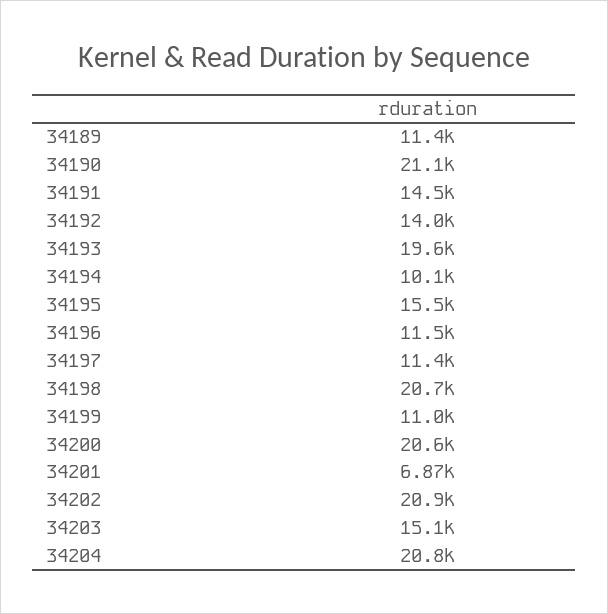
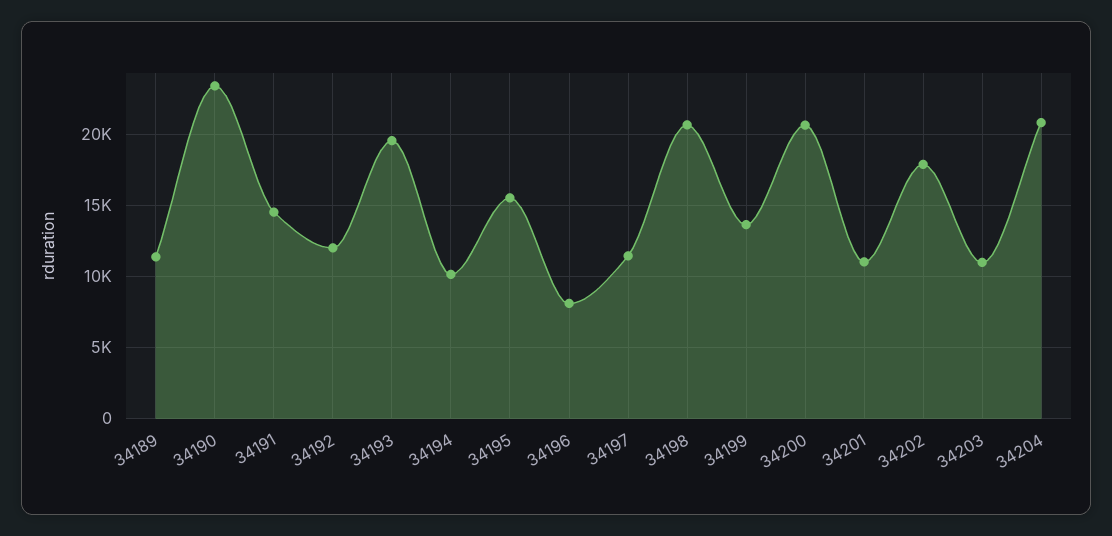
  {
    "34189": 11400,
-   "34190": 21100,
+   "34190": 23500,
    "34191": 14500,
-   "34192": 14000,
+   "34192": 12000,
    "34193": 19600,
    "34194": 10100,
    "34195": 15500,
-   "34196": 11500,
+   "34196": 8000,
    "34197": 11400,
    "34198": 20700,
-   "34199": 11000,
+   "34199": 13500,
    "34200": 20600,
-   "34201": 6870,
+   "34201": 11000,
-   "34202": 20900,
+   "34202": 18000,
-   "34203": 15100,
+   "34203": 11000,
    "34204": 20800
  }

